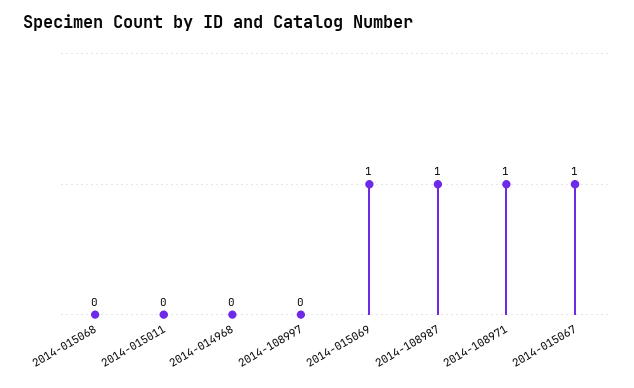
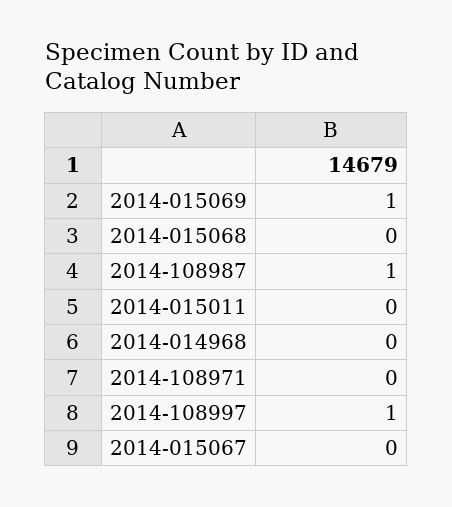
  {
    "2014-015068": 0,
    "2014-015011": 0,
    "2014-014968": 0,
-   "2014-108997": 0,
+   "2014-108997": 1,
    "2014-015069": 1,
    "2014-108987": 1,
-   "2014-108971": 1,
+   "2014-108971": 0,
-   "2014-015067": 1
+   "2014-015067": 0
  }

